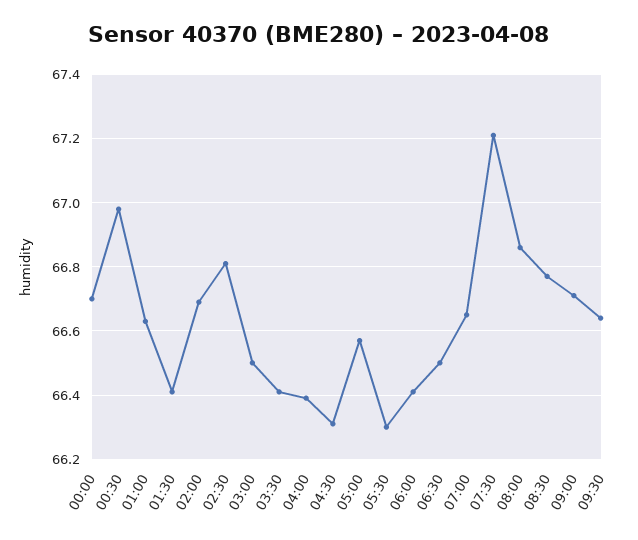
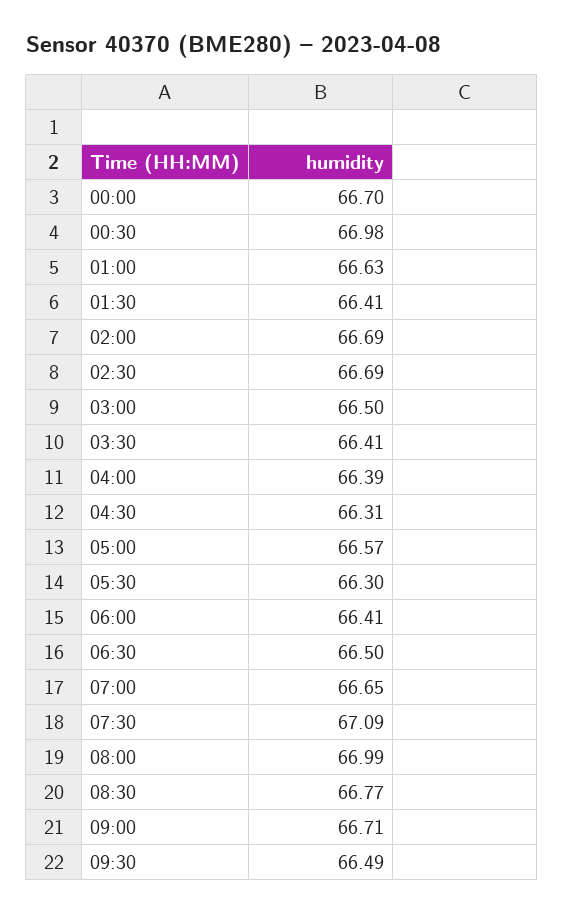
  {
    "00:00": 66.7,
    "00:30": 66.98,
    "01:00": 66.63,
    "01:30": 66.41,
    "02:00": 66.69,
-   "02:30": 66.8,
+   "02:30": 66.69,
    "03:00": 66.5,
    "03:30": 66.41,
    "04:00": 66.39,
    "04:30": 66.31,
    "05:00": 66.57,
    "05:30": 66.3,
    "06:00": 66.41,
    "06:30": 66.5,
    "07:00": 66.65,
-   "07:30": 67.2,
+   "07:30": 67.09,
-   "08:00": 66.85,
+   "08:00": 66.99,
    "08:30": 66.77,
    "09:00": 66.71,
-   "09:30": 66.65
+   "09:30": 66.49
  }

